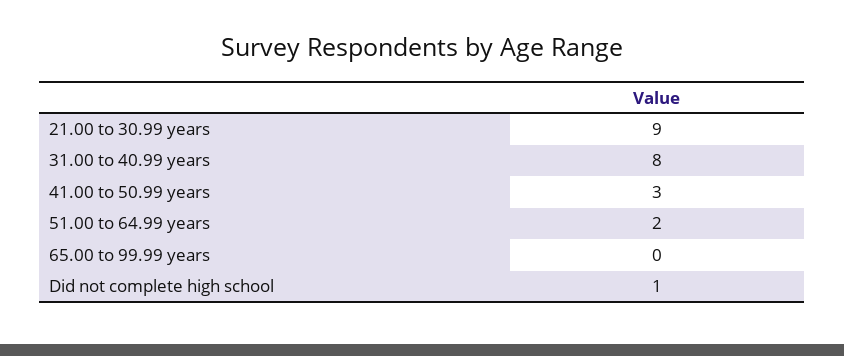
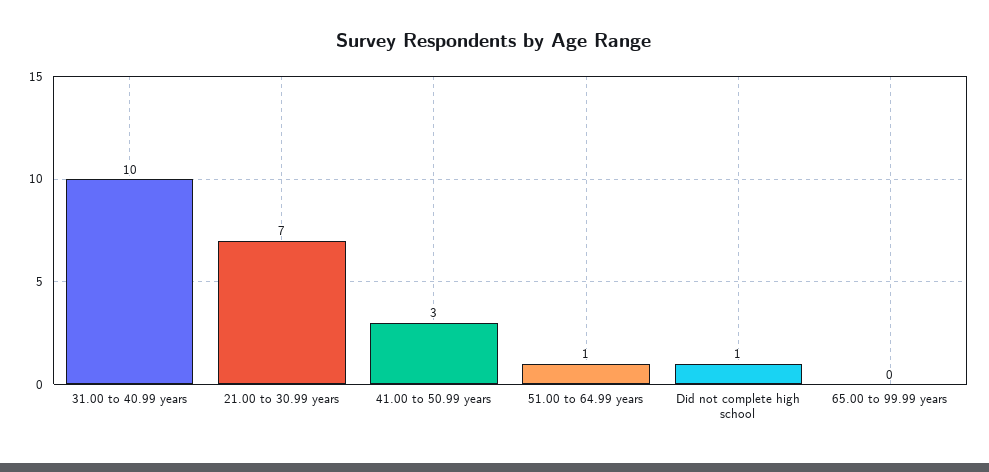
  {
-   "21.00 to 30.99 years": 9,
+   "21.00 to 30.99 years": 7,
-   "31.00 to 40.99 years": 8,
+   "31.00 to 40.99 years": 10,
    "41.00 to 50.99 years": 3,
-   "51.00 to 64.99 years": 2,
+   "51.00 to 64.99 years": 1,
    "65.00 to 99.99 years": 0,
    "Did not complete high school": 1
  }

